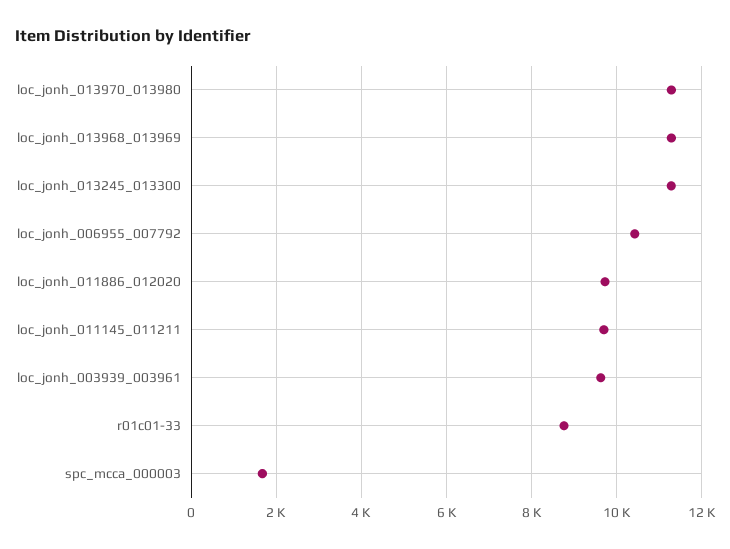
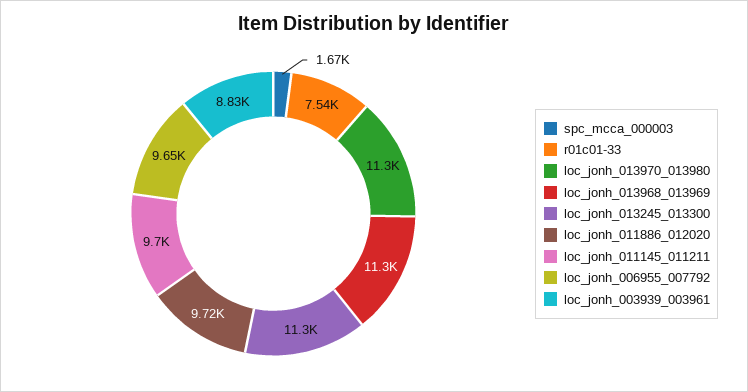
  {
    "loc_jonh_013970_013980": 11300,
    "loc_jonh_013968_013969": 11300,
    "loc_jonh_013245_013300": 11300,
-   "loc_jonh_006955_007792": 10400,
+   "loc_jonh_006955_007792": 9650,
    "loc_jonh_011886_012020": 9720,
    "loc_jonh_011145_011211": 9700,
-   "loc_jonh_003939_003961": 9600,
+   "loc_jonh_003939_003961": 8830,
-   "r01c01-33": 8800,
+   "r01c01-33": 7540,
    "spc_mcca_000003": 1670
  }

